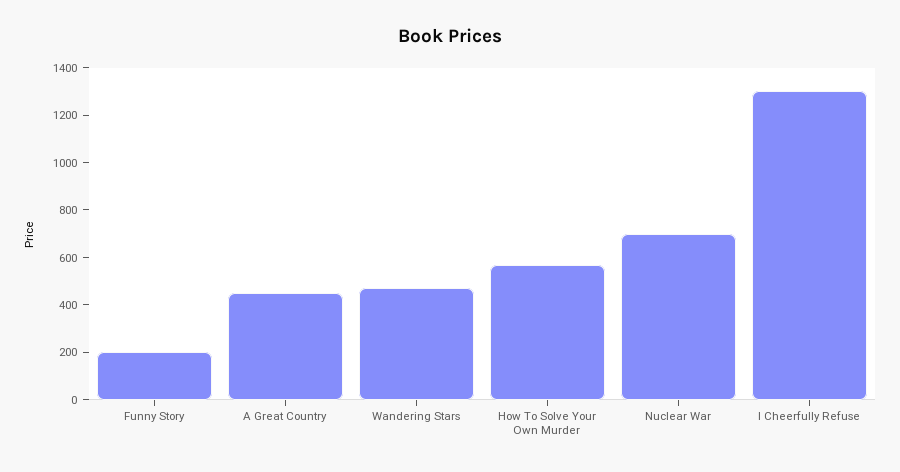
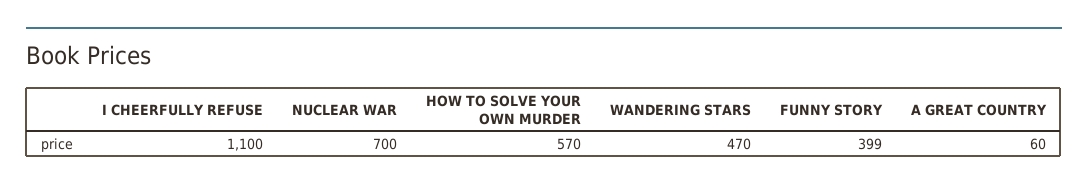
  {
-   "Funny Story": 200,
+   "Funny Story": 399,
-   "A Great Country": 450,
+   "A Great Country": 60,
    "Wandering Stars": 470,
    "How To Solve Your Own Murder": 570,
    "Nuclear War": 700,
-   "I Cheerfully Refuse": 1300
+   "I Cheerfully Refuse": 1100
  }

